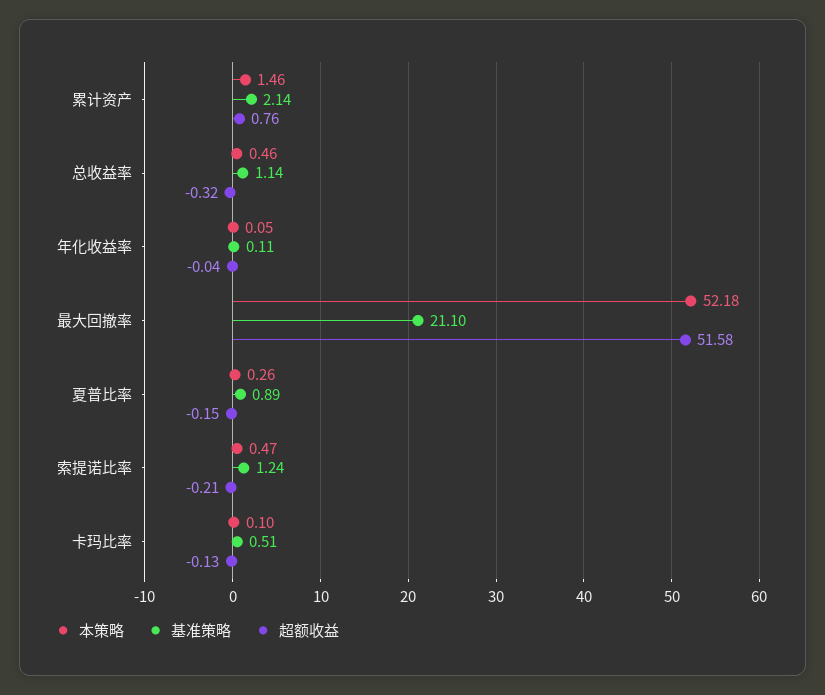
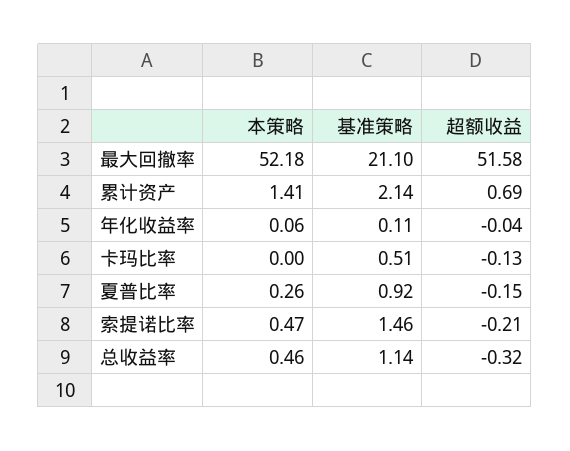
  {
    "本策略": {
-     "累计资产": 1.46,
+     "累计资产": 1.41,
      "总收益率": 0.46,
-     "年化收益率": 0.05,
+     "年化收益率": 0.06,
      "最大回撤率": 52.18,
      "夏普比率": 0.26,
      "索提诺比率": 0.47,
-     "卡玛比率": 0.1
+     "卡玛比率": 0
    },
    "基准策略": {
      "累计资产": 2.14,
      "总收益率": 1.14,
      "年化收益率": 0.11,
      "最大回撤率": 21.1,
-     "夏普比率": 0.89,
+     "夏普比率": 0.92,
-     "索提诺比率": 1.24,
+     "索提诺比率": 1.46,
      "卡玛比率": 0.51
    },
    "超额收益": {
-     "累计资产": 0.76,
+     "累计资产": 0.69,
      "总收益率": -0.32,
      "年化收益率": -0.04,
      "最大回撤率": 51.58,
      "夏普比率": -0.15,
      "索提诺比率": -0.21,
      "卡玛比率": -0.13
    }
  }

